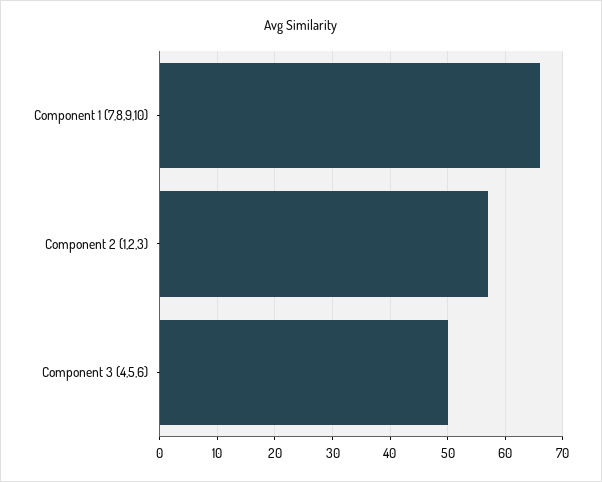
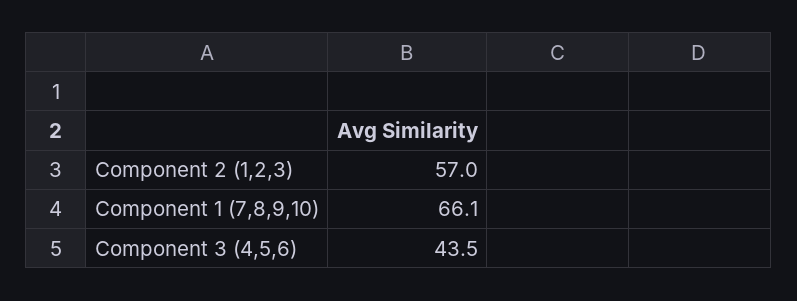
  {
    "Component 1 (7,8,9,10)": 66.1,
    "Component 2 (1,2,3)": 57,
-   "Component 3 (4,5,6)": 50
+   "Component 3 (4,5,6)": 43.5
  }

